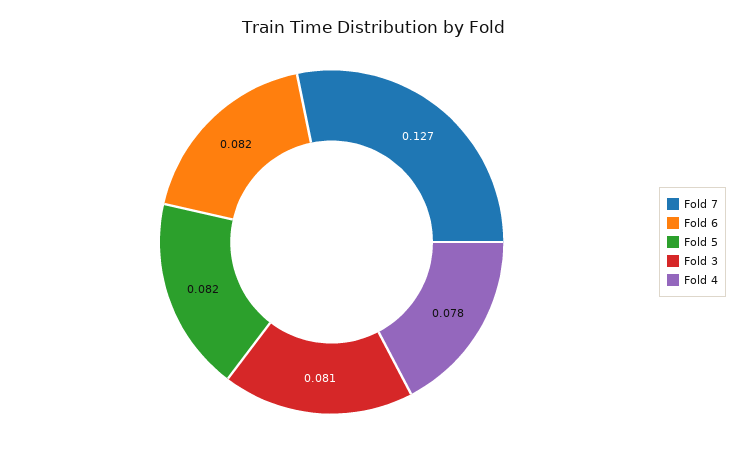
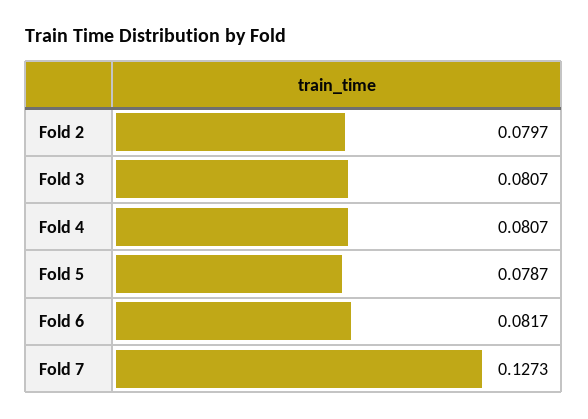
  {
    "Fold 7": 0.1273,
    "Fold 6": 0.0817,
-   "Fold 5": 0.082,
+   "Fold 5": 0.0787,
    "Fold 3": 0.0807,
-   "Fold 4": 0.078
+   "Fold 4": 0.0807,
+   "Fold 2": 0.0797
  }

